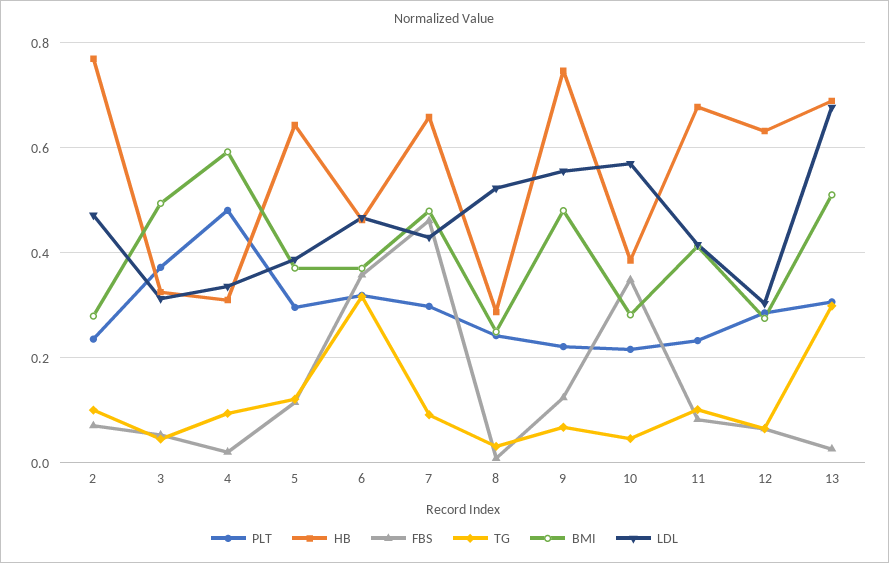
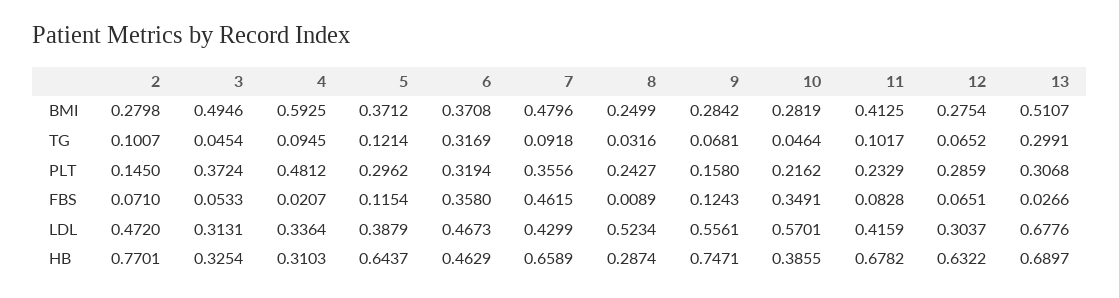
  {
    "PLT": {
-     "2": 0.24,
+     "2": 0.145,
      "3": 0.3724,
      "4": 0.4812,
      "5": 0.2962,
      "6": 0.3194,
-     "7": 0.3,
+     "7": 0.3556,
      "8": 0.2427,
-     "9": 0.22,
+     "9": 0.158,
      "10": 0.2162,
      "11": 0.2329,
      "12": 0.2859,
      "13": 0.3068
    },
    "HB": {
      "2": 0.7701,
      "3": 0.3254,
      "4": 0.3103,
      "5": 0.6437,
      "6": 0.4629,
      "7": 0.6589,
      "8": 0.2874,
      "9": 0.7471,
      "10": 0.3855,
      "11": 0.6782,
      "12": 0.6322,
      "13": 0.6897
    },
    "FBS": {
      "2": 0.071,
      "3": 0.0533,
      "4": 0.0207,
      "5": 0.1154,
      "6": 0.358,
      "7": 0.4615,
      "8": 0.0089,
      "9": 0.1243,
      "10": 0.3491,
      "11": 0.0828,
      "12": 0.0651,
      "13": 0.0266
    },
    "TG": {
      "2": 0.1007,
      "3": 0.0454,
      "4": 0.0945,
      "5": 0.1214,
      "6": 0.3169,
      "7": 0.0918,
      "8": 0.0316,
      "9": 0.0681,
      "10": 0.0464,
      "11": 0.1017,
      "12": 0.0652,
      "13": 0.2991
    },
    "BMI": {
      "2": 0.2798,
      "3": 0.4946,
      "4": 0.5925,
      "5": 0.3712,
      "6": 0.3708,
      "7": 0.4796,
      "8": 0.2499,
-     "9": 0.48,
+     "9": 0.2842,
      "10": 0.2819,
      "11": 0.4125,
      "12": 0.2754,
      "13": 0.5107
    },
    "LDL": {
      "2": 0.472,
      "3": 0.3131,
      "4": 0.3364,
      "5": 0.3879,
      "6": 0.4673,
      "7": 0.4299,
      "8": 0.5234,
      "9": 0.5561,
      "10": 0.5701,
      "11": 0.4159,
      "12": 0.3037,
      "13": 0.6776
    }
  }

